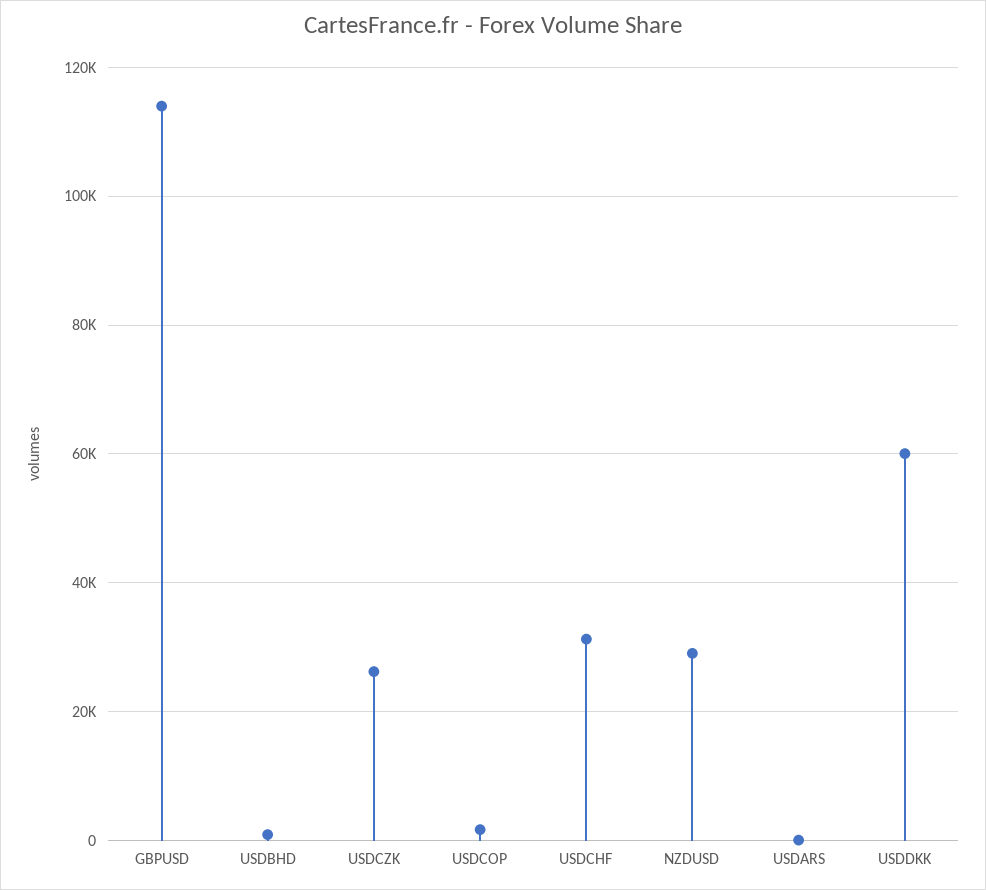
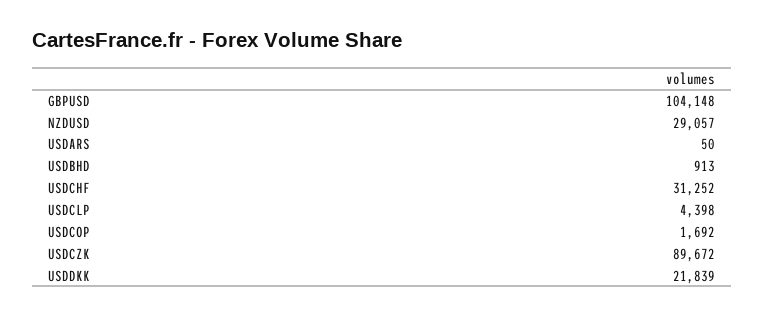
  {
-   "GBPUSD": 114000,
+   "GBPUSD": 104148,
    "USDBHD": 913,
-   "USDCZK": 26000,
+   "USDCZK": 89672,
    "USDCOP": 1692,
    "USDCHF": 31252,
    "NZDUSD": 29057,
    "USDARS": 50,
-   "USDDKK": 60000
+   "USDDKK": 21839,
+   "USDCLP": 4398
  }

